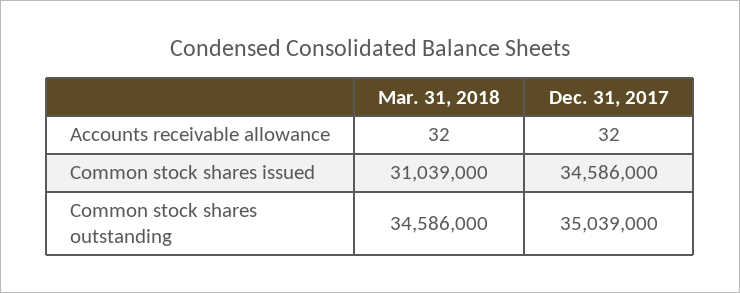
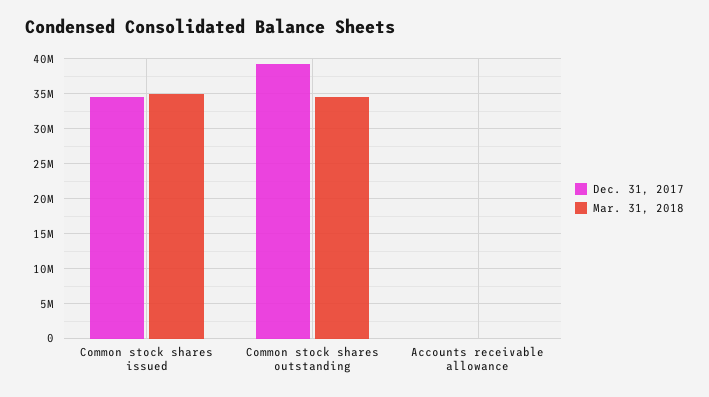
  {
    "Mar. 31, 2018": {
      "Accounts receivable allowance": 32,
-     "Common stock shares issued": 31039000,
+     "Common stock shares issued": 35000000,
      "Common stock shares outstanding": 34586000
    },
    "Dec. 31, 2017": {
      "Accounts receivable allowance": 32,
      "Common stock shares issued": 34586000,
-     "Common stock shares outstanding": 35039000
+     "Common stock shares outstanding": 39000000
    }
  }

